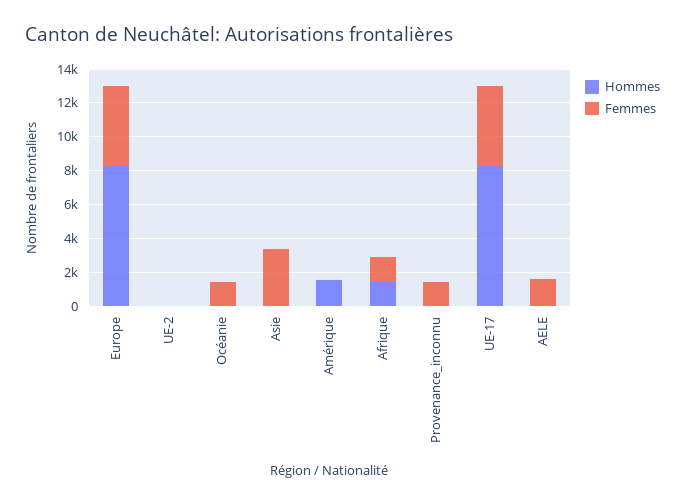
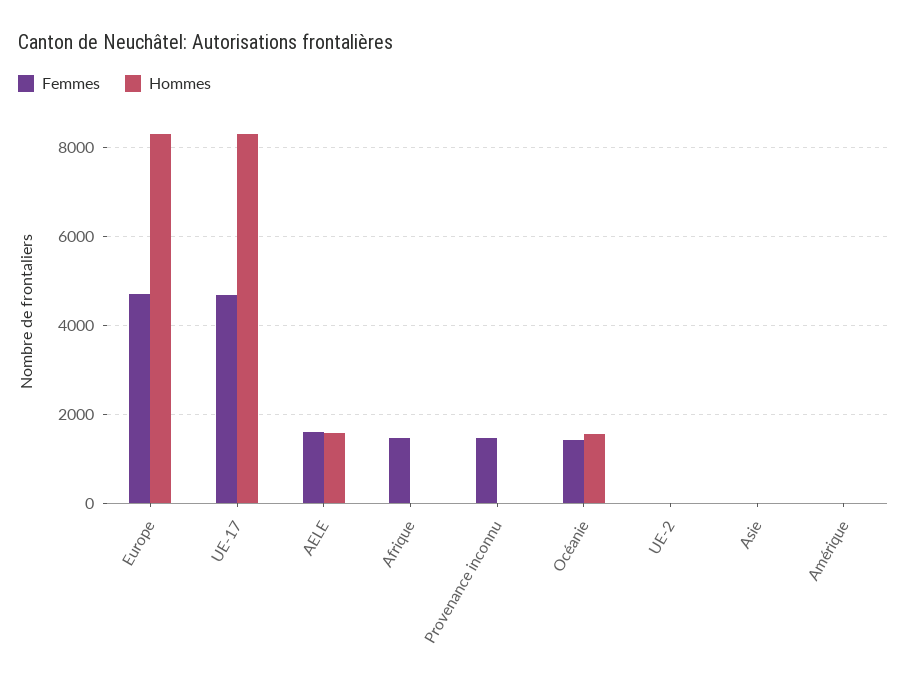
  {
    "Hommes": {
      "Europe": 8400,
      "UE-2": 0,
-     "Océanie": 0,
+     "Océanie": 1600,
      "Asie": 0,
-     "Amérique": 1500,
+     "Amérique": 0,
-     "Afrique": 1500,
+     "Afrique": 0,
      "Provenance_inconnu": 0,
      "UE-17": 8200,
-     "AELE": 0
+     "AELE": 1600
    },
    "Femmes": {
      "Europe": 4800,
      "UE-2": 0,
      "Océanie": 1400,
-     "Asie": 3500,
+     "Asie": 0,
      "Amérique": 0,
      "Afrique": 1400,
      "Provenance_inconnu": 1400,
      "UE-17": 4600,
      "AELE": 1600
    }
  }

